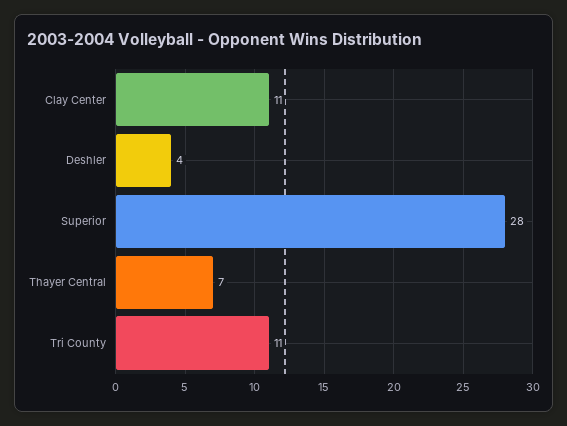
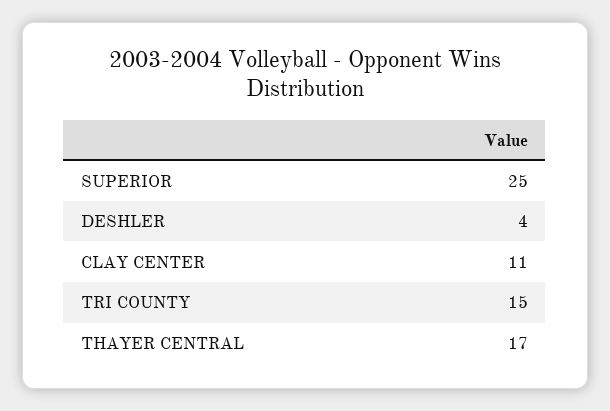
  {
    "Clay Center": 11,
    "Deshler": 4,
-   "Superior": 28,
+   "Superior": 25,
-   "Thayer Central": 7,
+   "Thayer Central": 17,
-   "Tri County": 11
+   "Tri County": 15
  }

